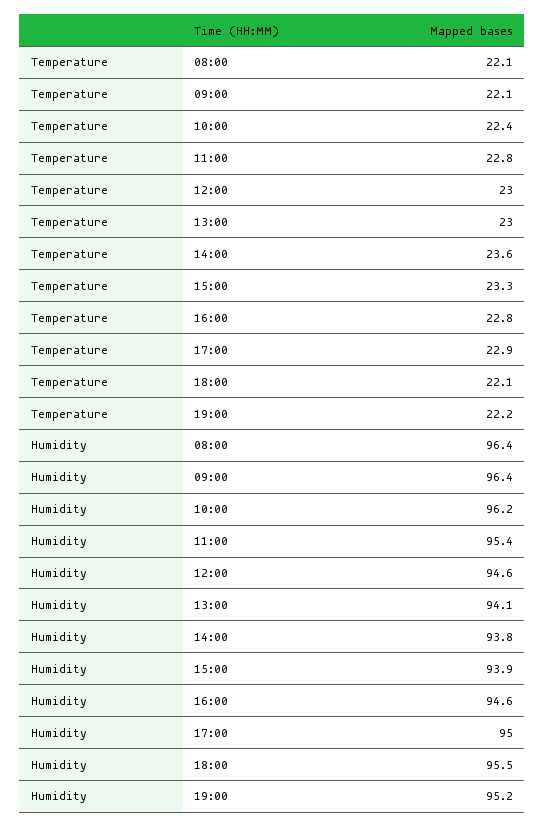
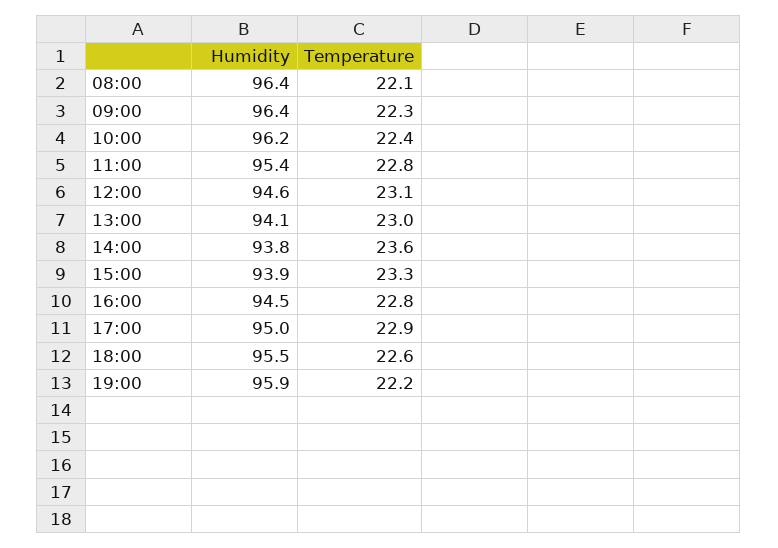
  {
    "Temperature": {
      "08:00": 22.1,
-     "09:00": 22.1,
+     "09:00": 22.3,
      "10:00": 22.4,
      "11:00": 22.8,
-     "12:00": 23,
+     "12:00": 23.1,
      "13:00": 23,
      "14:00": 23.6,
      "15:00": 23.3,
      "16:00": 22.8,
      "17:00": 22.9,
-     "18:00": 22.1,
+     "18:00": 22.6,
      "19:00": 22.2
    },
    "Humidity": {
      "08:00": 96.4,
      "09:00": 96.4,
      "10:00": 96.2,
      "11:00": 95.4,
      "12:00": 94.6,
      "13:00": 94.1,
      "14:00": 93.8,
      "15:00": 93.9,
-     "16:00": 94.6,
+     "16:00": 94.5,
      "17:00": 95,
      "18:00": 95.5,
-     "19:00": 95.2
+     "19:00": 95.9
    }
  }

